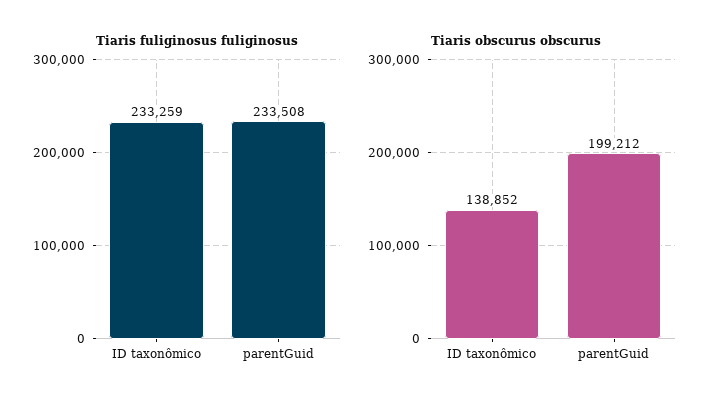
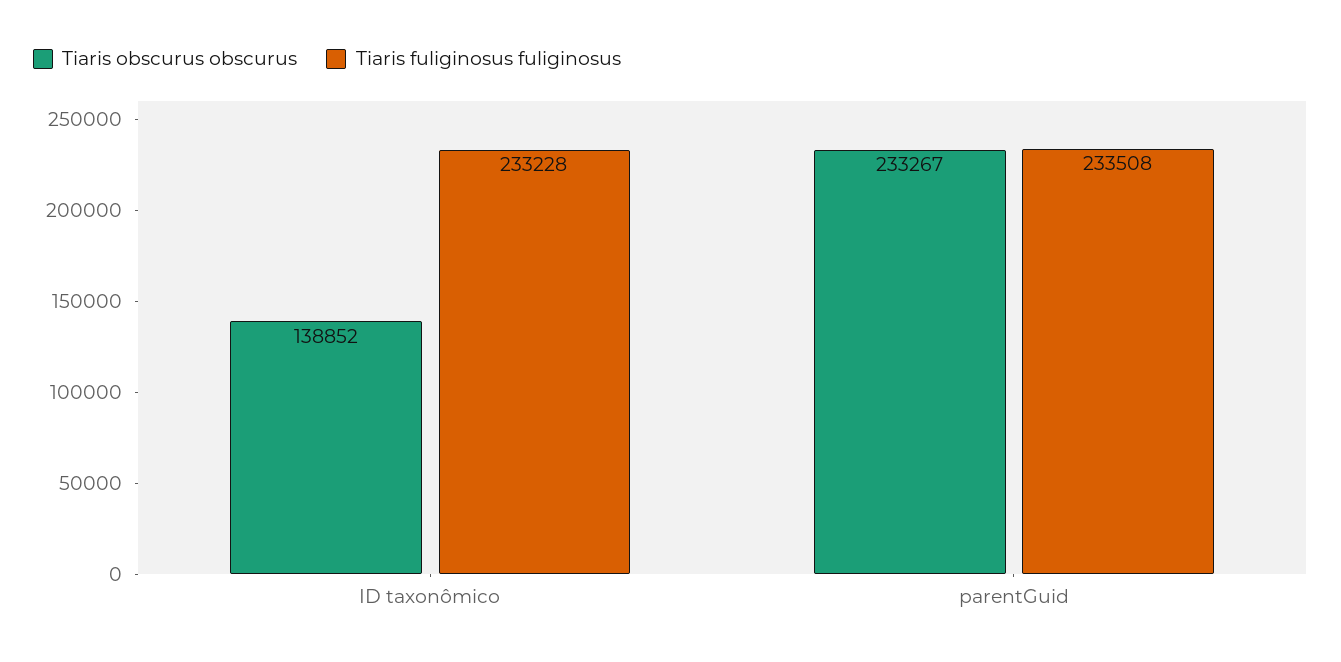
  {
    "Tiaris fuliginosus fuliginosus": {
-     "ID taxonômico": 233259,
+     "ID taxonômico": 233228,
      "parentGuid": 233508
    },
    "Tiaris obscurus obscurus": {
      "ID taxonômico": 138852,
-     "parentGuid": 199212
+     "parentGuid": 233267
    }
  }

